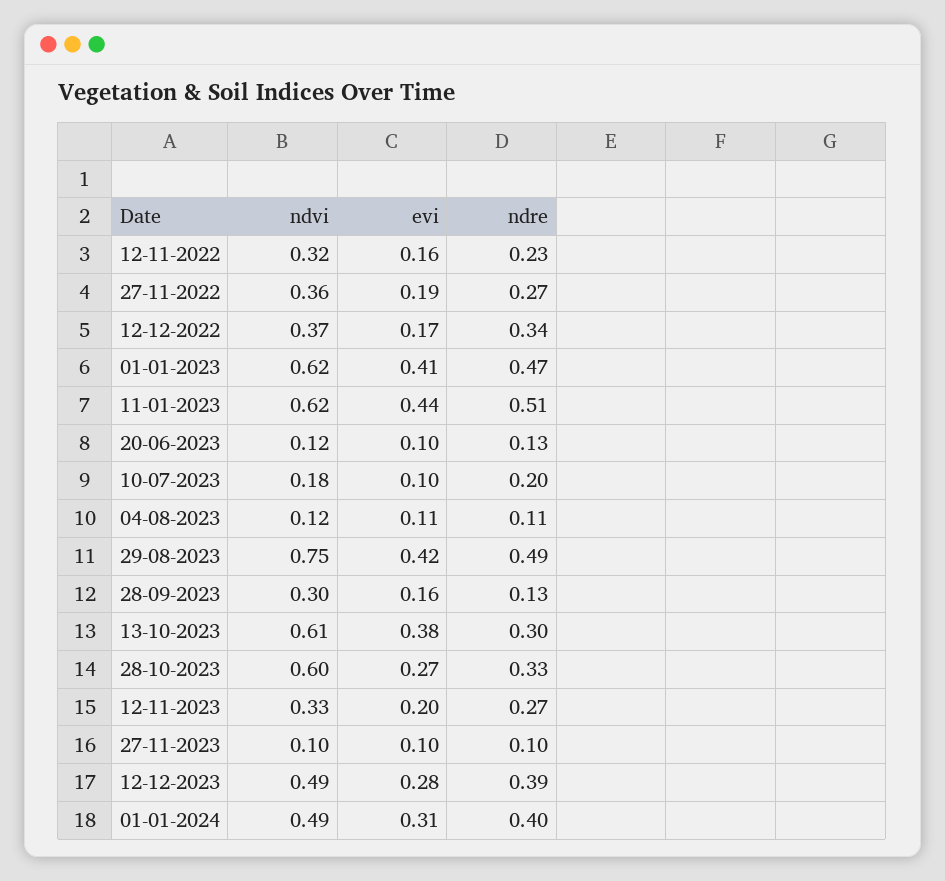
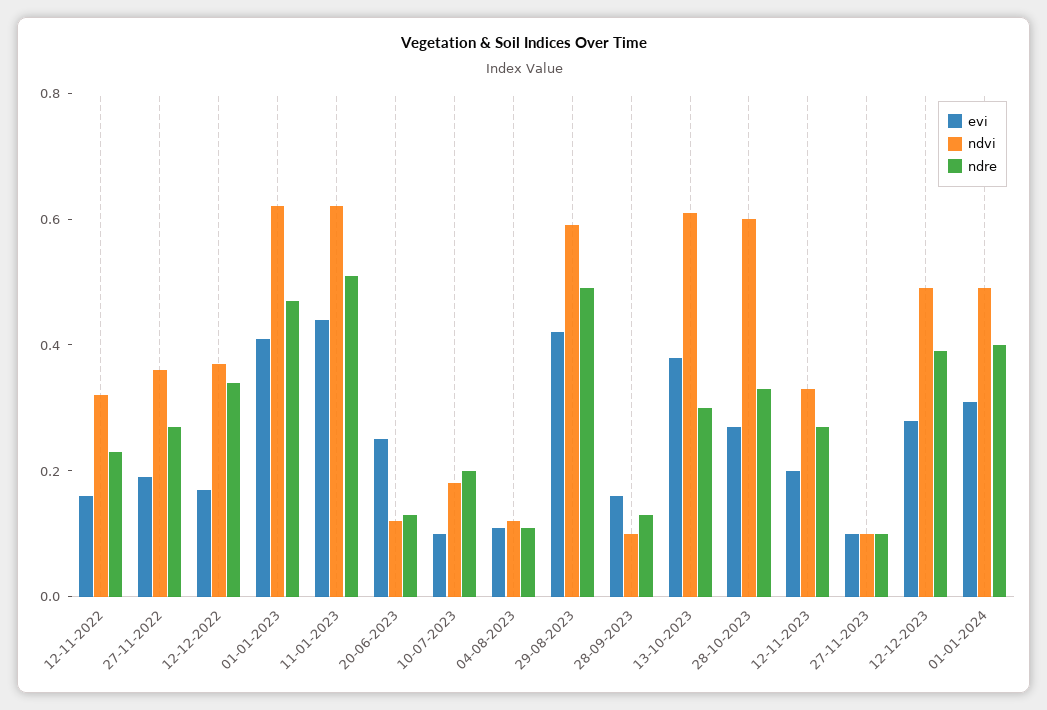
  {
    "ndvi": {
      "12-11-2022": 0.32,
      "27-11-2022": 0.36,
      "12-12-2022": 0.37,
      "01-01-2023": 0.62,
      "11-01-2023": 0.62,
      "20-06-2023": 0.12,
      "10-07-2023": 0.18,
      "04-08-2023": 0.12,
-     "29-08-2023": 0.75,
+     "29-08-2023": 0.6,
-     "28-09-2023": 0.3,
+     "28-09-2023": 0.1,
      "13-10-2023": 0.61,
      "28-10-2023": 0.6,
      "12-11-2023": 0.33,
      "27-11-2023": 0.1,
      "12-12-2023": 0.49,
      "01-01-2024": 0.49
    },
    "evi": {
      "12-11-2022": 0.16,
      "27-11-2022": 0.19,
      "12-12-2022": 0.17,
      "01-01-2023": 0.41,
      "11-01-2023": 0.44,
-     "20-06-2023": 0.1,
+     "20-06-2023": 0.25,
      "10-07-2023": 0.1,
      "04-08-2023": 0.11,
      "29-08-2023": 0.42,
      "28-09-2023": 0.16,
      "13-10-2023": 0.38,
      "28-10-2023": 0.27,
      "12-11-2023": 0.2,
      "27-11-2023": 0.1,
      "12-12-2023": 0.28,
      "01-01-2024": 0.31
    },
    "ndre": {
      "12-11-2022": 0.23,
      "27-11-2022": 0.27,
      "12-12-2022": 0.34,
      "01-01-2023": 0.47,
      "11-01-2023": 0.51,
      "20-06-2023": 0.13,
      "10-07-2023": 0.2,
      "04-08-2023": 0.11,
      "29-08-2023": 0.49,
      "28-09-2023": 0.13,
      "13-10-2023": 0.3,
      "28-10-2023": 0.33,
      "12-11-2023": 0.27,
      "27-11-2023": 0.1,
      "12-12-2023": 0.39,
      "01-01-2024": 0.4
    }
  }

